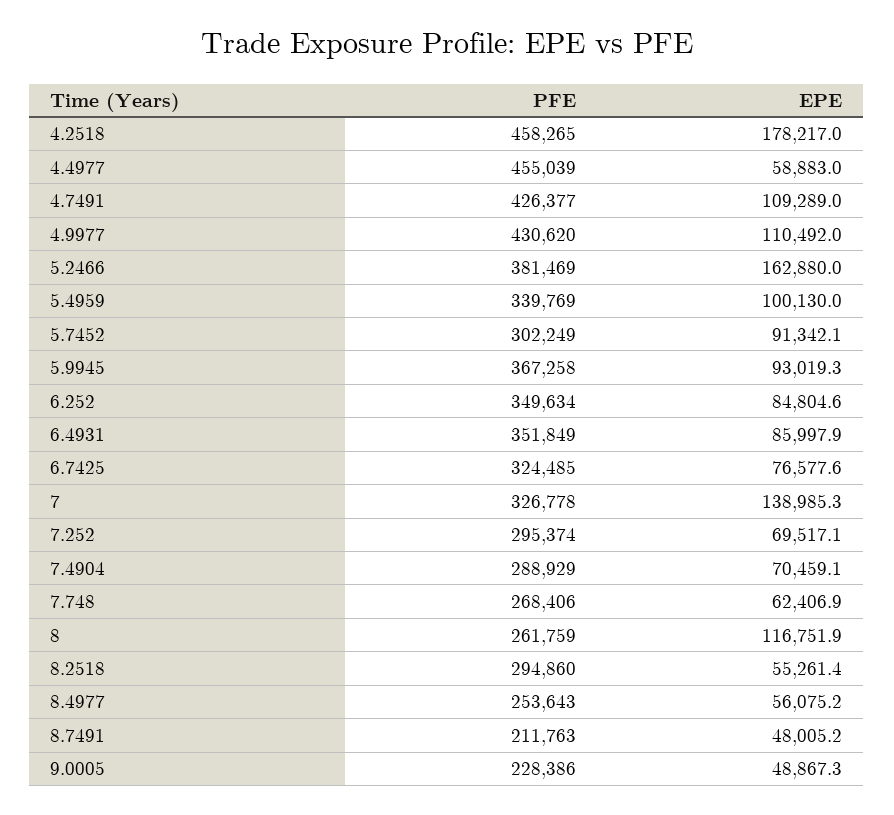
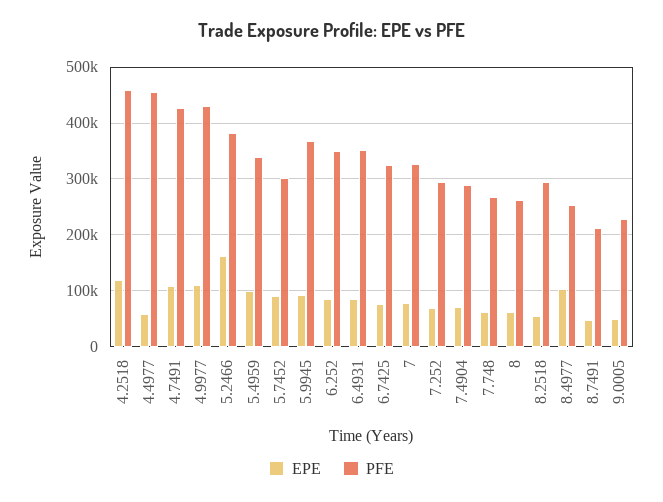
  {
    "PFE": {
      "4.2518": 458265,
      "4.4977": 455039,
      "4.7491": 426377,
      "4.9977": 430620,
      "5.2466": 381469,
      "5.4959": 339769,
      "5.7452": 302249,
      "5.9945": 367258,
      "6.252": 349634,
      "6.4931": 351849,
      "6.7425": 324485,
      "7": 326778,
      "7.252": 295374,
      "7.4904": 288929,
      "7.748": 268406,
      "8": 261759,
      "8.2518": 294860,
      "8.4977": 253643,
      "8.7491": 211763,
      "9.0005": 228386
    },
    "EPE": {
-     "4.2518": 178217,
+     "4.2518": 120000,
      "4.4977": 58883,
      "4.7491": 109289,
      "4.9977": 110492,
      "5.2466": 162880,
      "5.4959": 100130,
      "5.7452": 91342.1,
      "5.9945": 93019.3,
      "6.252": 84804.6,
      "6.4931": 85997.9,
      "6.7425": 76577.6,
-     "7": 138985.3,
+     "7": 80000,
      "7.252": 69517.1,
      "7.4904": 70459.1,
      "7.748": 62406.9,
-     "8": 116751.9,
+     "8": 60000,
      "8.2518": 55261.4,
-     "8.4977": 56075.2,
+     "8.4977": 100000,
      "8.7491": 48005.2,
      "9.0005": 48867.3
    }
  }

